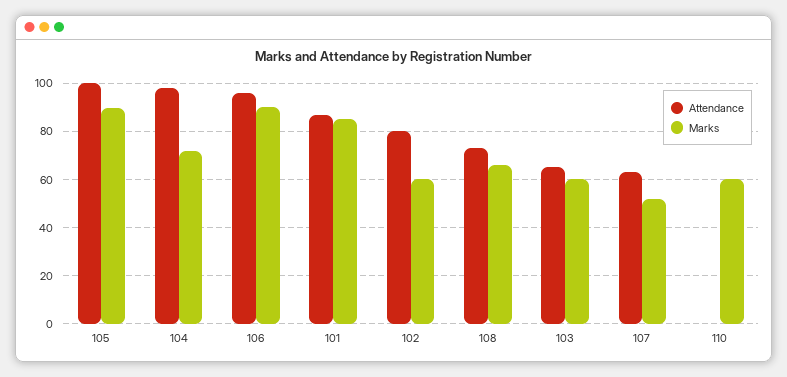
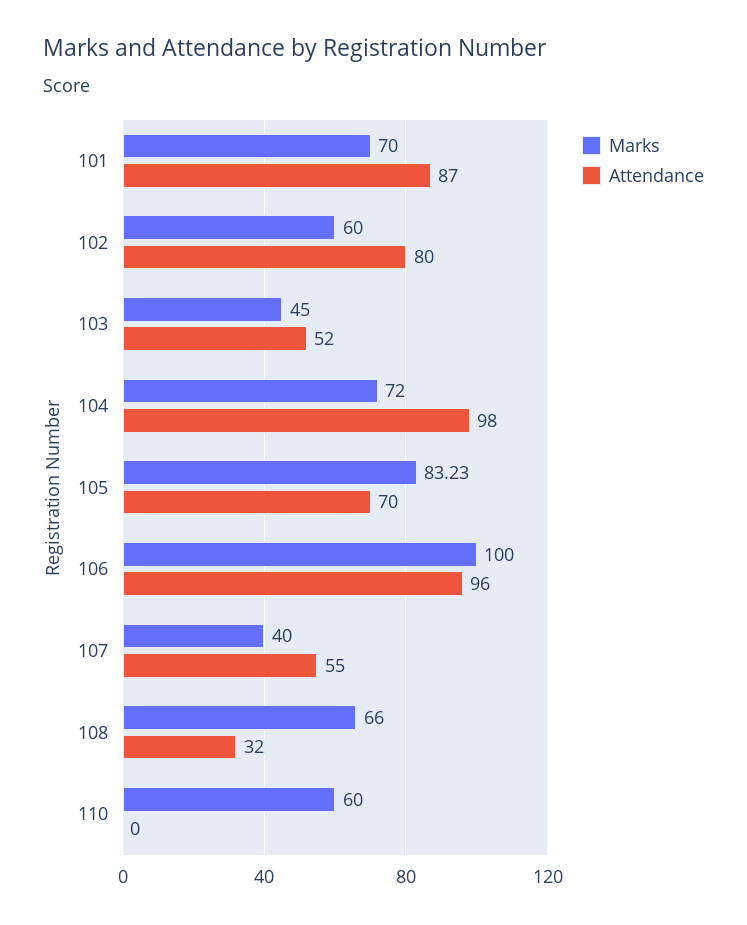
  {
    "Attendance": {
-     "105": 100,
+     "105": 70,
      "104": 98,
      "106": 96,
      "101": 87,
      "102": 80,
-     "108": 72.5,
+     "108": 32,
-     "103": 65,
+     "103": 52,
-     "107": 62.5,
+     "107": 55,
      "110": 0
    },
    "Marks": {
-     "105": 90,
+     "105": 83.23,
      "104": 72,
-     "106": 90,
+     "106": 100,
-     "101": 85,
+     "101": 70,
      "102": 60,
      "108": 66,
-     "103": 60,
+     "103": 45,
-     "107": 52.5,
+     "107": 40,
      "110": 60
    }
  }

